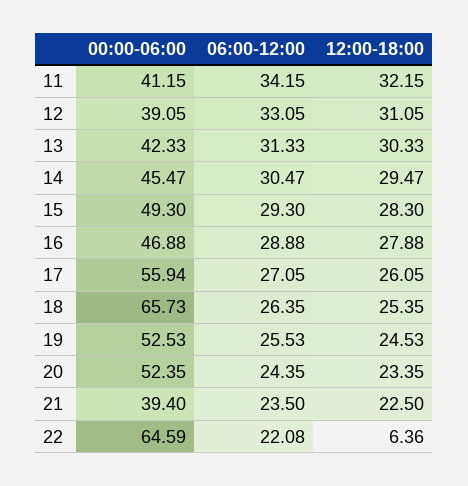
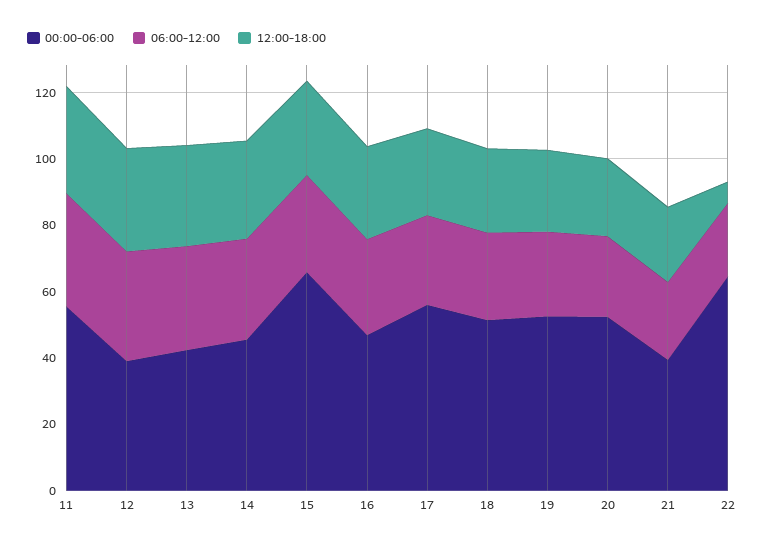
  {
    "00:00-06:00": {
-     "11": 41.15,
+     "11": 55,
      "12": 39.05,
      "13": 42.33,
      "14": 45.47,
-     "15": 49.3,
+     "15": 65,
      "16": 46.88,
      "17": 55.94,
-     "18": 65.73,
+     "18": 50,
      "19": 52.53,
      "20": 52.35,
      "21": 39.4,
      "22": 64.59
    },
    "06:00-12:00": {
      "11": 34.15,
      "12": 33.05,
      "13": 31.33,
      "14": 30.47,
      "15": 29.3,
      "16": 28.88,
      "17": 27.05,
      "18": 26.35,
      "19": 25.53,
      "20": 24.35,
      "21": 23.5,
      "22": 22.08
    },
    "12:00-18:00": {
      "11": 32.15,
      "12": 31.05,
      "13": 30.33,
      "14": 29.47,
      "15": 28.3,
      "16": 27.88,
      "17": 26.05,
      "18": 25.35,
      "19": 24.53,
      "20": 23.35,
      "21": 22.5,
      "22": 6.36
    }
  }

